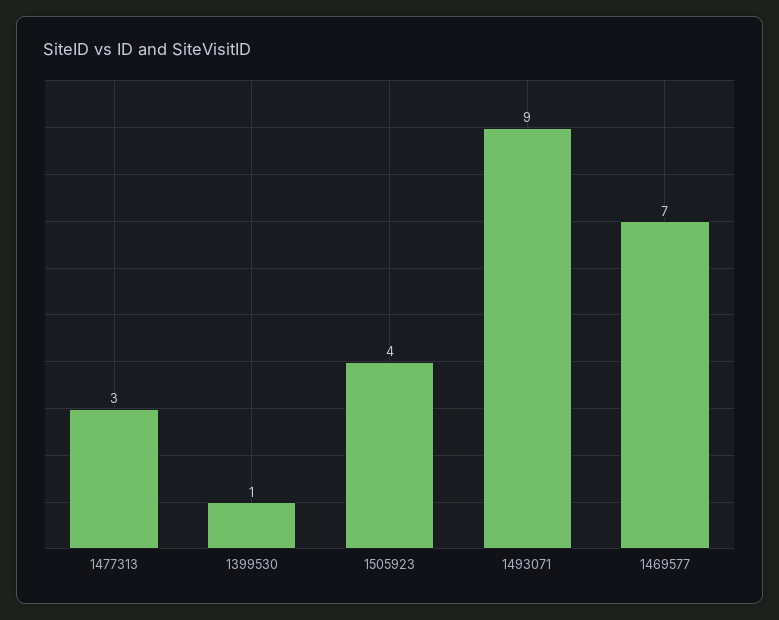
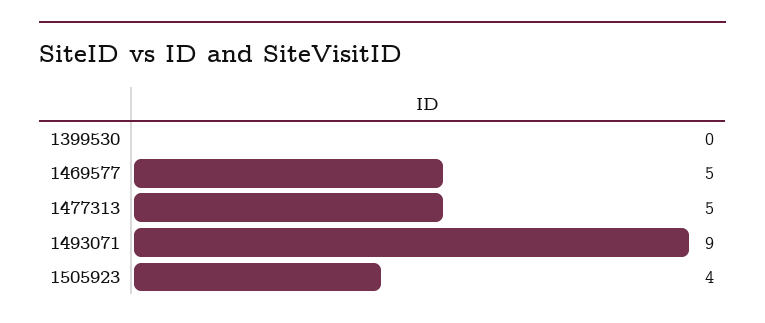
  {
-   "1477313": 3,
+   "1477313": 5,
-   "1399530": 1,
+   "1399530": 0,
    "1505923": 4,
    "1493071": 9,
-   "1469577": 7
+   "1469577": 5
  }

